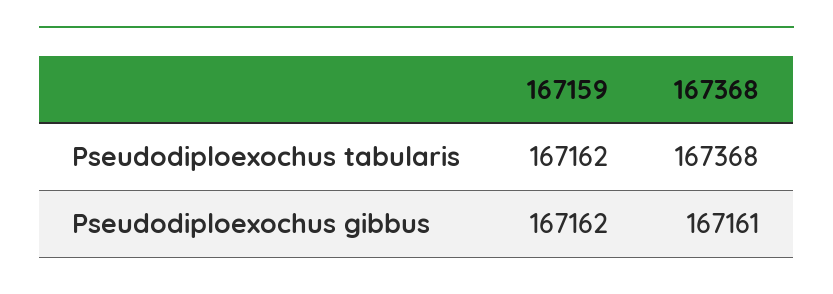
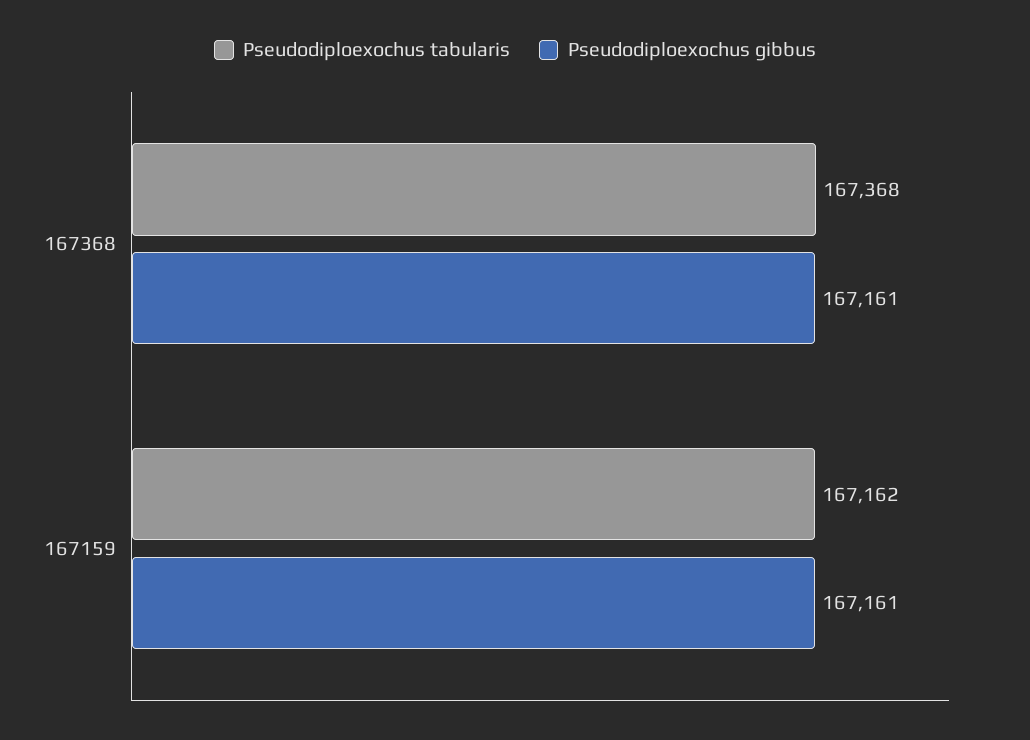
  {
    "Pseudodiploexochus tabularis": {
      "167159": 167162,
      "167368": 167368
    },
    "Pseudodiploexochus gibbus": {
-     "167159": 167162,
+     "167159": 167161,
      "167368": 167161
    }
  }

